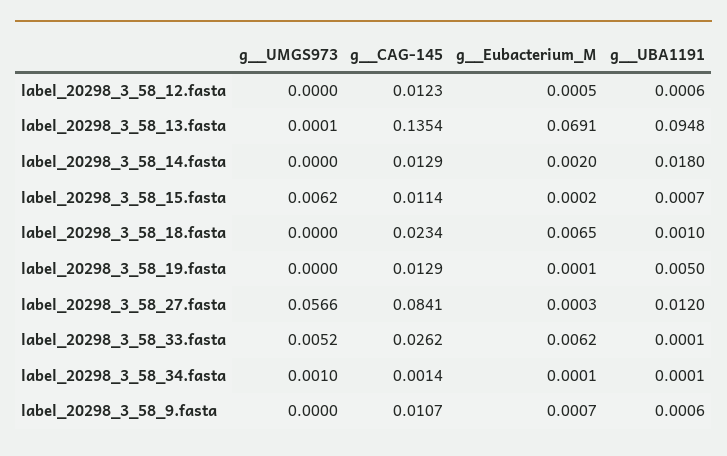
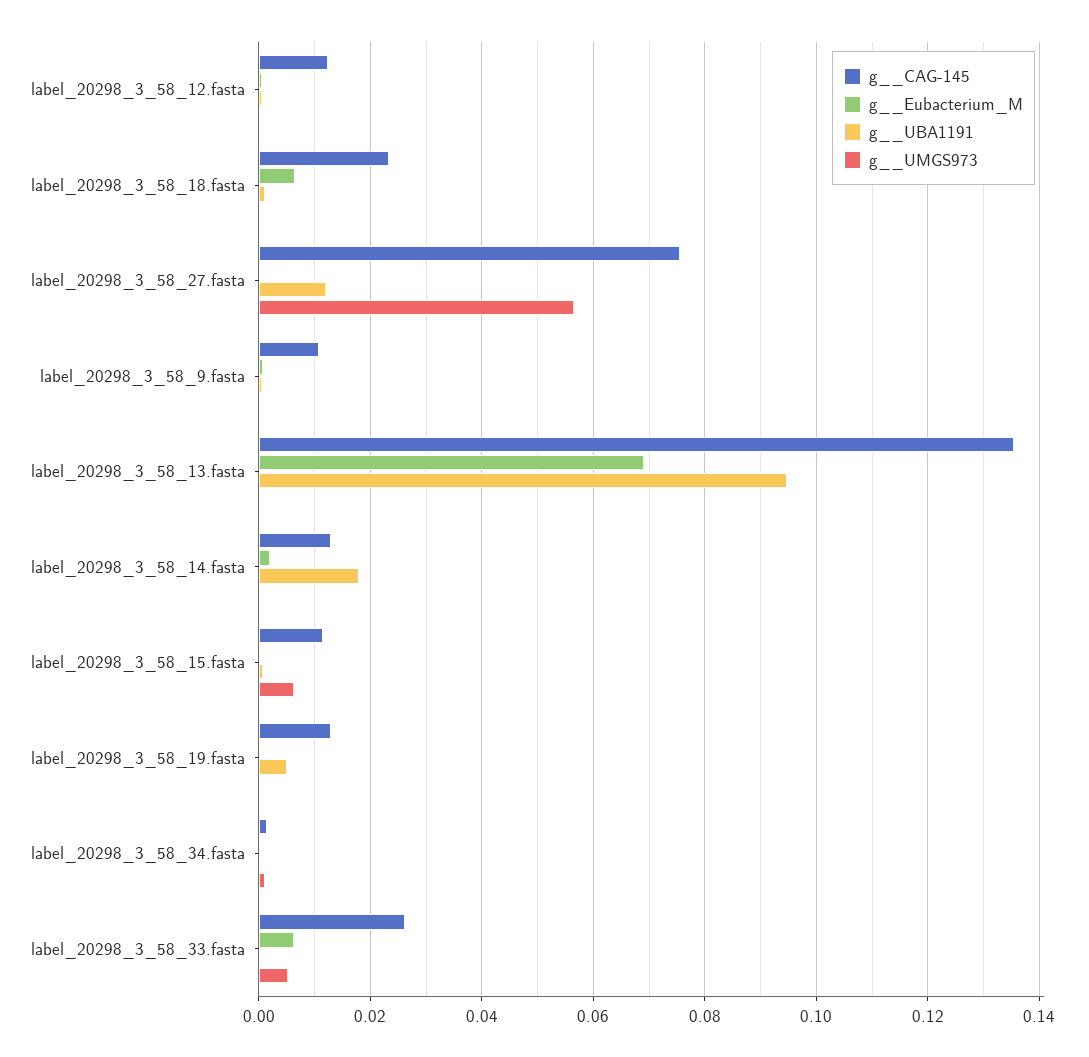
  {
    "g__UMGS973": {
      "label_20298_3_58_12.fasta": 0,
      "label_20298_3_58_13.fasta": 0.0001,
      "label_20298_3_58_14.fasta": 0,
      "label_20298_3_58_15.fasta": 0.0062,
      "label_20298_3_58_18.fasta": 0,
      "label_20298_3_58_19.fasta": 0,
      "label_20298_3_58_27.fasta": 0.0566,
      "label_20298_3_58_33.fasta": 0.0052,
      "label_20298_3_58_34.fasta": 0.001,
      "label_20298_3_58_9.fasta": 0
    },
    "g__CAG-145": {
      "label_20298_3_58_12.fasta": 0.0123,
      "label_20298_3_58_13.fasta": 0.1354,
      "label_20298_3_58_14.fasta": 0.0129,
      "label_20298_3_58_15.fasta": 0.0114,
      "label_20298_3_58_18.fasta": 0.0234,
      "label_20298_3_58_19.fasta": 0.0129,
-     "label_20298_3_58_27.fasta": 0.0841,
+     "label_20298_3_58_27.fasta": 0.076,
      "label_20298_3_58_33.fasta": 0.0262,
      "label_20298_3_58_34.fasta": 0.0014,
      "label_20298_3_58_9.fasta": 0.0107
    },
    "g__Eubacterium_M": {
      "label_20298_3_58_12.fasta": 0.0005,
      "label_20298_3_58_13.fasta": 0.0691,
      "label_20298_3_58_14.fasta": 0.002,
      "label_20298_3_58_15.fasta": 0.0002,
      "label_20298_3_58_18.fasta": 0.0065,
      "label_20298_3_58_19.fasta": 0.0001,
      "label_20298_3_58_27.fasta": 0.0003,
      "label_20298_3_58_33.fasta": 0.0062,
      "label_20298_3_58_34.fasta": 0.0001,
      "label_20298_3_58_9.fasta": 0.0007
    },
    "g__UBA1191": {
      "label_20298_3_58_12.fasta": 0.0006,
      "label_20298_3_58_13.fasta": 0.0948,
      "label_20298_3_58_14.fasta": 0.018,
      "label_20298_3_58_15.fasta": 0.0007,
      "label_20298_3_58_18.fasta": 0.001,
      "label_20298_3_58_19.fasta": 0.005,
      "label_20298_3_58_27.fasta": 0.012,
      "label_20298_3_58_33.fasta": 0.0001,
      "label_20298_3_58_34.fasta": 0.0001,
      "label_20298_3_58_9.fasta": 0.0006
    }
  }

